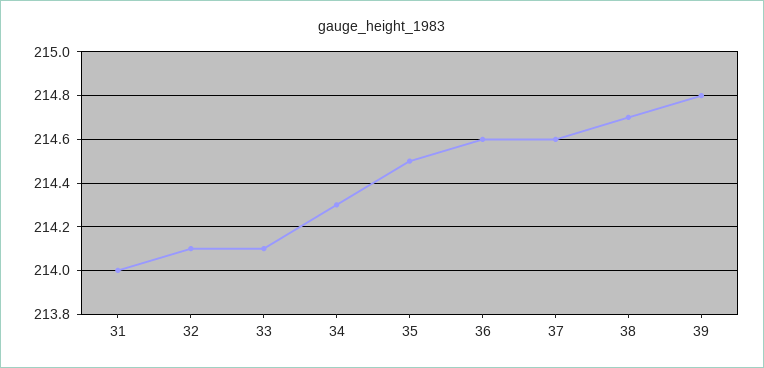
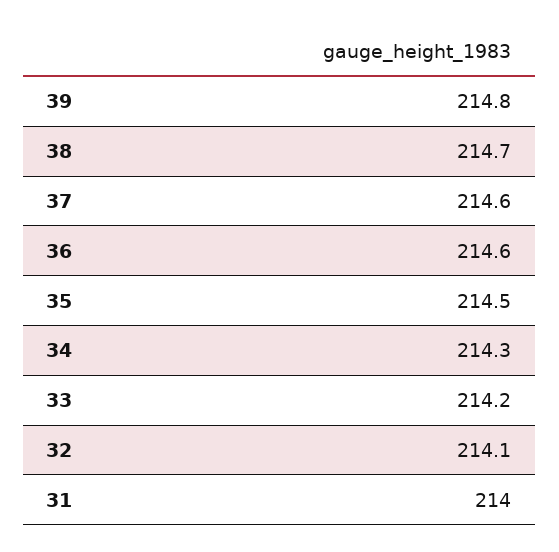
  {
    "31": 214,
    "32": 214.1,
-   "33": 214.1,
+   "33": 214.2,
    "34": 214.3,
    "35": 214.5,
    "36": 214.6,
    "37": 214.6,
    "38": 214.7,
    "39": 214.8
  }

